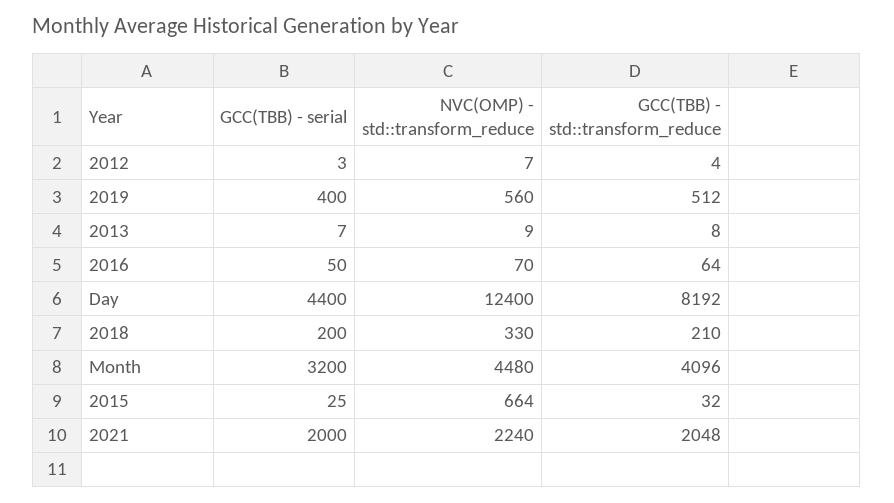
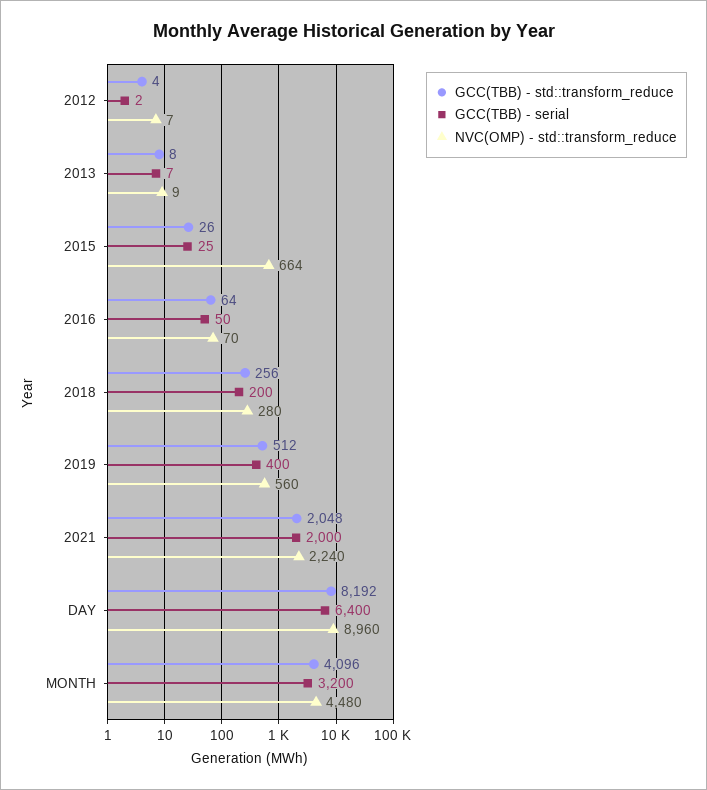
  {
    "GCC(TBB) - serial": {
-     "2012": 3,
+     "2012": 2,
      "2019": 400,
      "2013": 7,
      "2016": 50,
-     "Day": 4400,
+     "Day": 6400,
      "2018": 200,
      "Month": 3200,
      "2015": 25,
      "2021": 2000
    },
    "NVC(OMP) - std::transform_reduce": {
      "2012": 7,
      "2019": 560,
      "2013": 9,
      "2016": 70,
-     "Day": 12400,
+     "Day": 8960,
-     "2018": 330,
+     "2018": 280,
      "Month": 4480,
      "2015": 664,
      "2021": 2240
    },
    "GCC(TBB) - std::transform_reduce": {
      "2012": 4,
      "2019": 512,
      "2013": 8,
      "2016": 64,
      "Day": 8192,
-     "2018": 210,
+     "2018": 256,
      "Month": 4096,
-     "2015": 32,
+     "2015": 26,
      "2021": 2048
    }
  }

